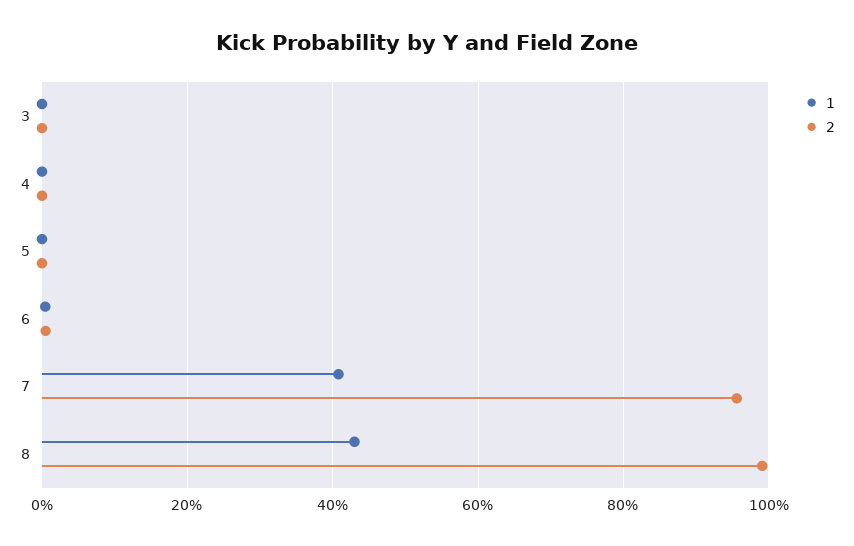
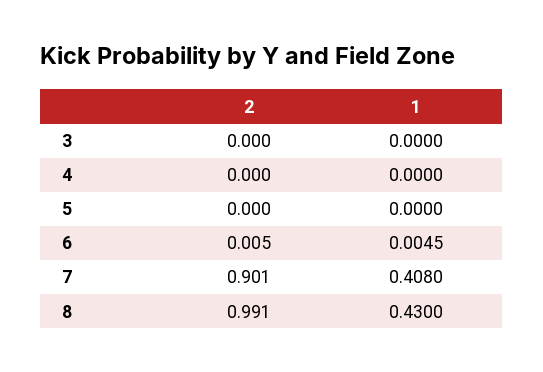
  {
    "1": {
      "3": 0,
      "4": 0,
      "5": 0,
      "6": 0.0045,
      "7": 0.408,
      "8": 0.43
    },
    "2": {
      "3": 0,
      "4": 0,
      "5": 0,
      "6": 0.005,
-     "7": 0.96,
+     "7": 0.901,
      "8": 0.991
    }
  }

